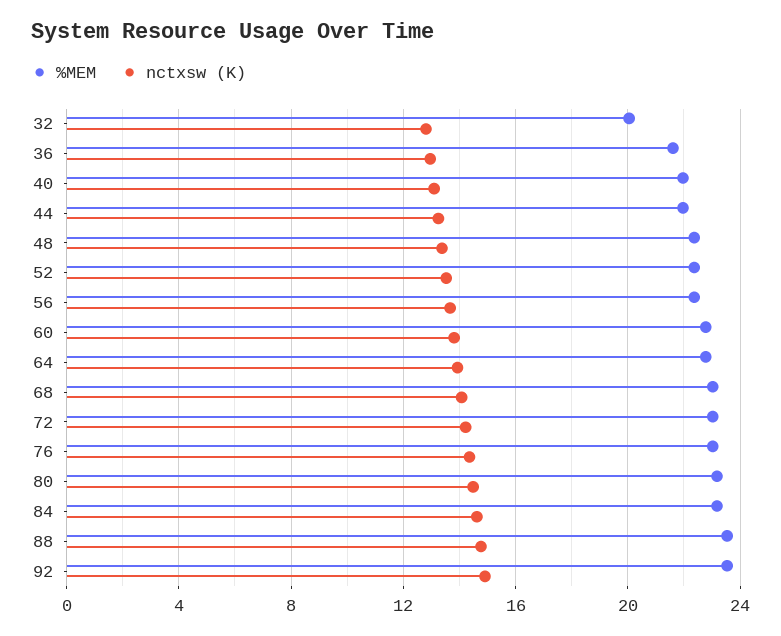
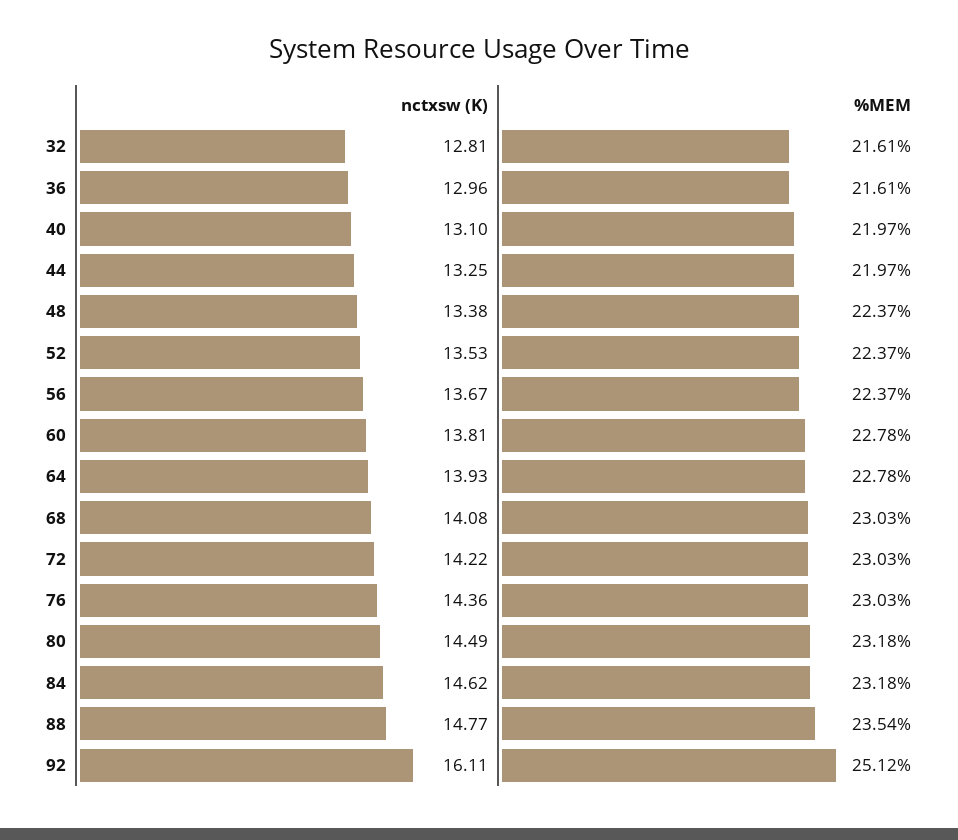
  {
    "%MEM": {
-     "32": 20,
+     "32": 21.61,
      "36": 21.61,
      "40": 21.97,
      "44": 21.97,
      "48": 22.37,
      "52": 22.37,
      "56": 22.37,
      "60": 22.78,
      "64": 22.78,
      "68": 23.03,
      "72": 23.03,
      "76": 23.03,
      "80": 23.18,
      "84": 23.18,
      "88": 23.54,
-     "92": 23.5
+     "92": 25.12
    },
    "nctxsw (K)": {
      "32": 12.81,
      "36": 12.96,
      "40": 13.1,
      "44": 13.25,
      "48": 13.38,
      "52": 13.53,
      "56": 13.67,
      "60": 13.81,
      "64": 13.93,
      "68": 14.08,
      "72": 14.22,
      "76": 14.36,
      "80": 14.49,
      "84": 14.62,
      "88": 14.77,
-     "92": 15
+     "92": 16.11
    }
  }

